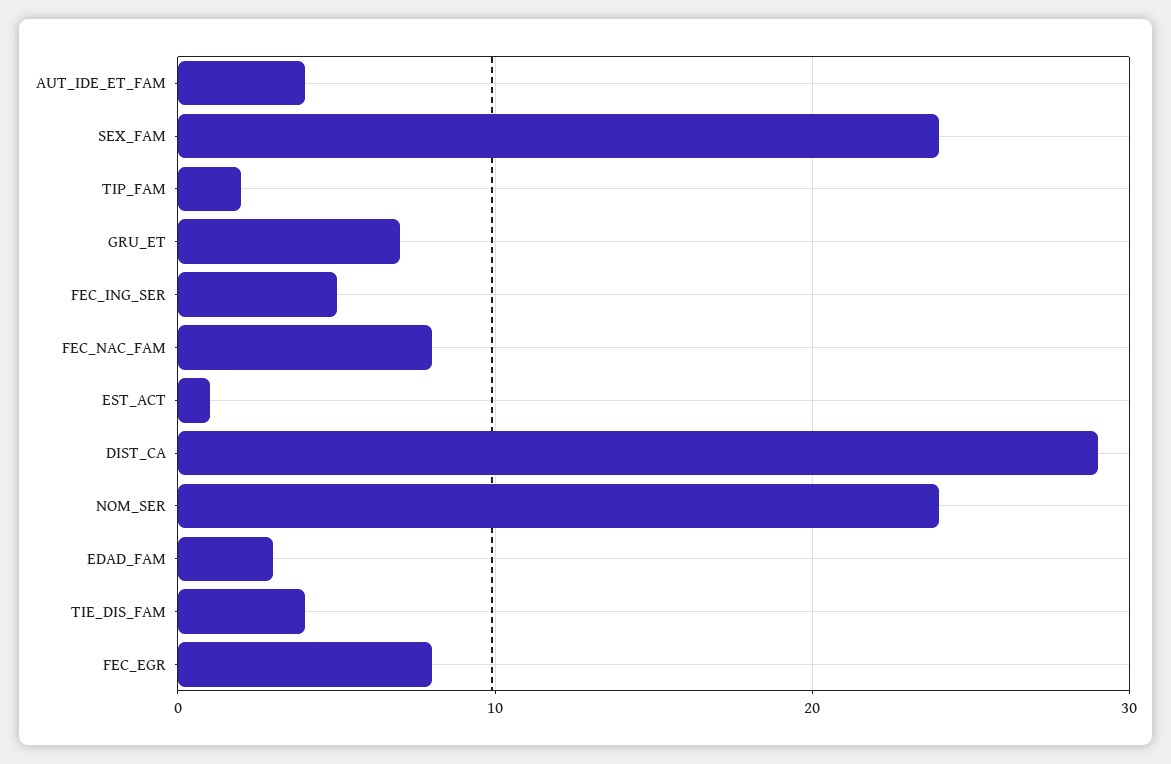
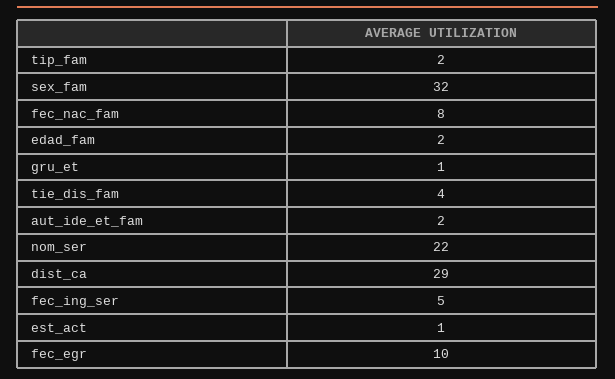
  {
-   "AUT_IDE_ET_FAM": 4,
+   "AUT_IDE_ET_FAM": 2,
-   "SEX_FAM": 24,
+   "SEX_FAM": 32,
    "TIP_FAM": 2,
-   "GRU_ET": 7,
+   "GRU_ET": 1,
    "FEC_ING_SER": 5,
    "FEC_NAC_FAM": 8,
    "EST_ACT": 1,
    "DIST_CA": 29,
-   "NOM_SER": 24,
+   "NOM_SER": 22,
-   "EDAD_FAM": 3,
+   "EDAD_FAM": 2,
    "TIE_DIS_FAM": 4,
-   "FEC_EGR": 8
+   "FEC_EGR": 10
  }

